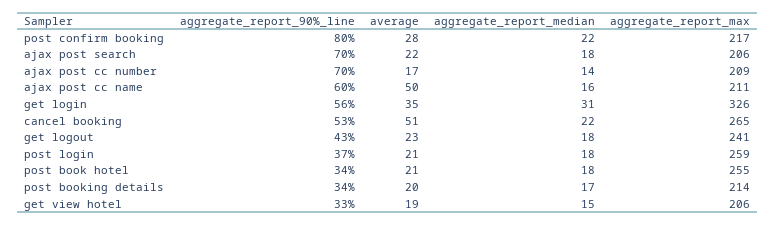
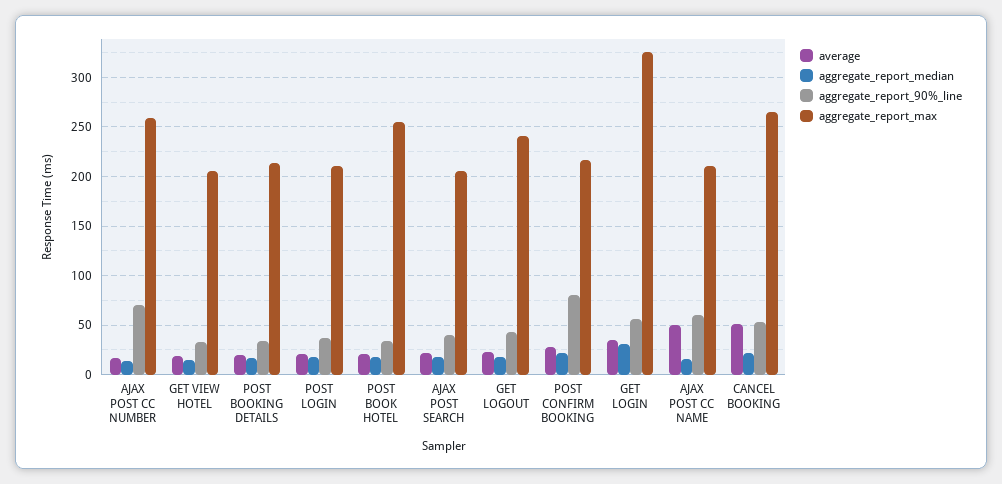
  {
    "aggregate_report_90%_line": {
      "post confirm booking": 80,
-     "ajax post search": 70,
+     "ajax post search": 40,
      "ajax post cc number": 70,
      "ajax post cc name": 60,
      "get login": 56,
      "cancel booking": 53,
      "get logout": 43,
      "post login": 37,
      "post book hotel": 34,
      "post booking details": 34,
      "get view hotel": 33
    },
    "average": {
      "post confirm booking": 28,
      "ajax post search": 22,
      "ajax post cc number": 17,
      "ajax post cc name": 50,
      "get login": 35,
      "cancel booking": 51,
      "get logout": 23,
      "post login": 21,
      "post book hotel": 21,
      "post booking details": 20,
      "get view hotel": 19
    },
    "aggregate_report_median": {
      "post confirm booking": 22,
      "ajax post search": 18,
      "ajax post cc number": 14,
      "ajax post cc name": 16,
      "get login": 31,
      "cancel booking": 22,
      "get logout": 18,
      "post login": 18,
      "post book hotel": 18,
      "post booking details": 17,
      "get view hotel": 15
    },
    "aggregate_report_max": {
      "post confirm booking": 217,
      "ajax post search": 206,
-     "ajax post cc number": 209,
+     "ajax post cc number": 260,
      "ajax post cc name": 211,
      "get login": 326,
      "cancel booking": 265,
      "get logout": 241,
-     "post login": 259,
+     "post login": 210,
      "post book hotel": 255,
      "post booking details": 214,
      "get view hotel": 206
    }
  }

